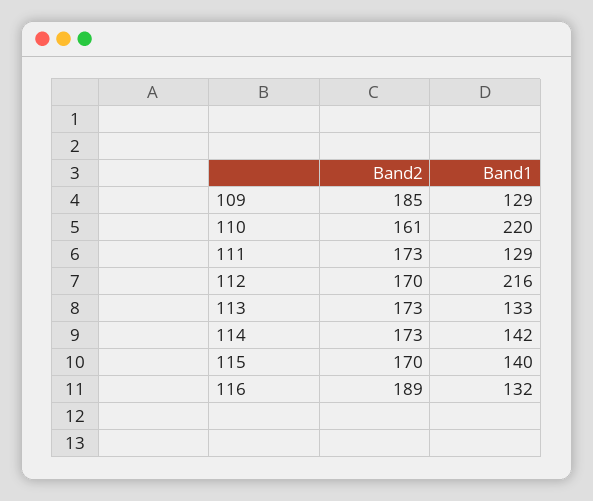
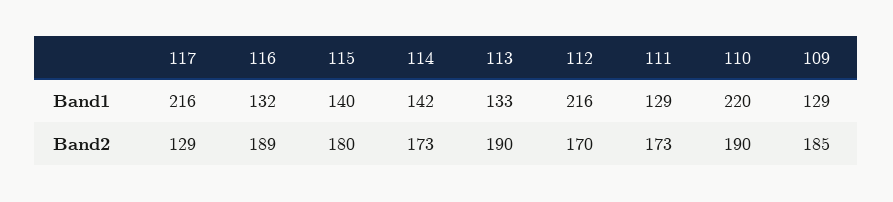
  {
    "Band2": {
      "109": 185,
-     "110": 161,
+     "110": 190,
      "111": 173,
      "112": 170,
-     "113": 173,
+     "113": 190,
      "114": 173,
-     "115": 170,
+     "115": 180,
-     "116": 189
+     "116": 189,
+     "117": 129
    },
    "Band1": {
      "109": 129,
      "110": 220,
      "111": 129,
      "112": 216,
      "113": 133,
      "114": 142,
      "115": 140,
-     "116": 132
+     "116": 132,
+     "117": 216
    }
  }

